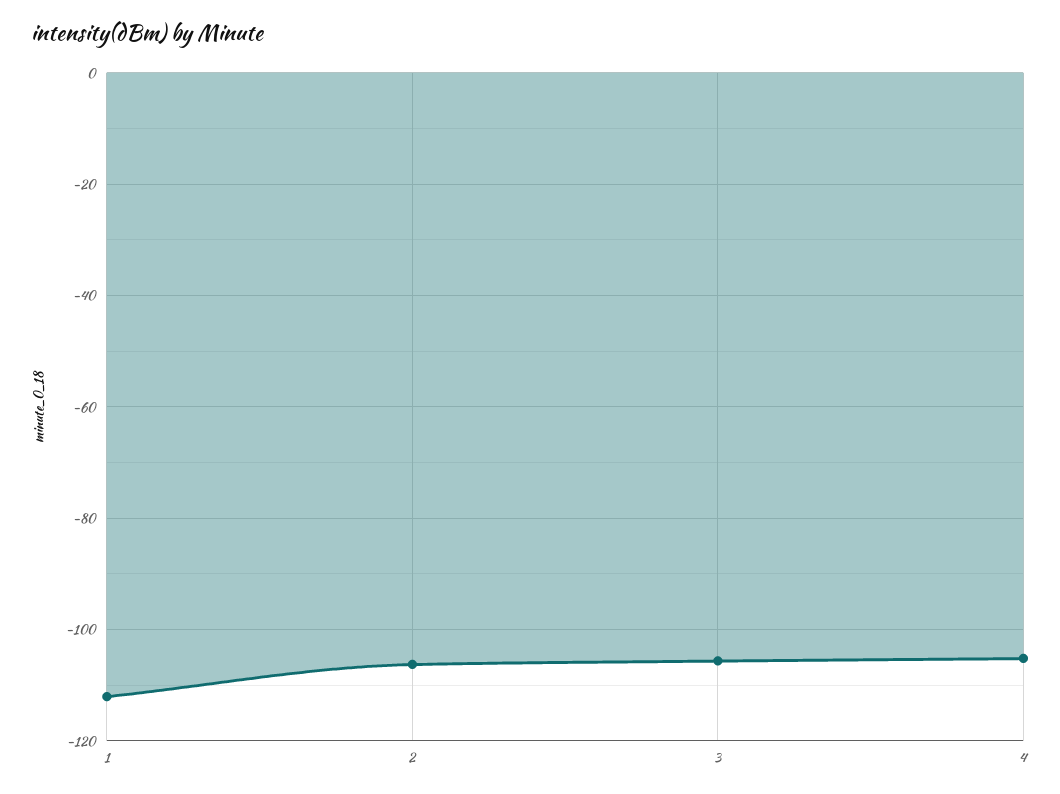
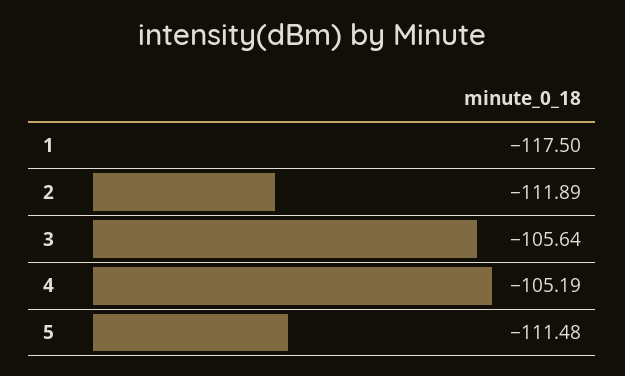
  {
-   "1": -112,
+   "1": -117.5,
-   "2": -106,
+   "2": -111.89,
    "3": -105.64,
-   "4": -105.19
+   "4": -105.19,
+   "5": -111.48
  }

